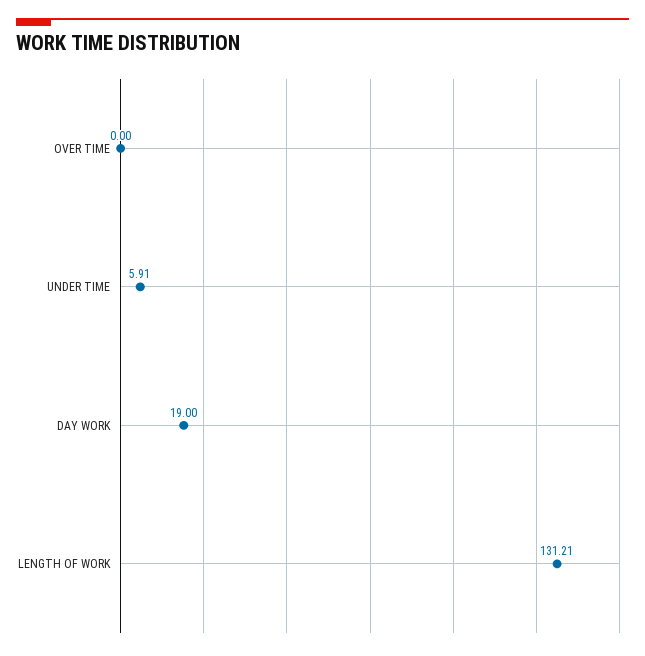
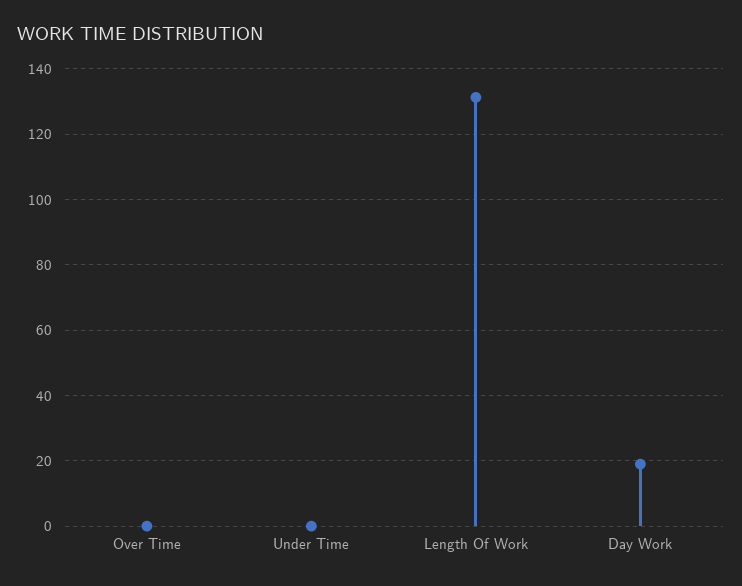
  {
    "OVER TIME": 0,
-   "UNDER TIME": 5.91,
+   "UNDER TIME": 0,
    "DAY WORK": 19,
    "LENGTH OF WORK": 131.21
  }

